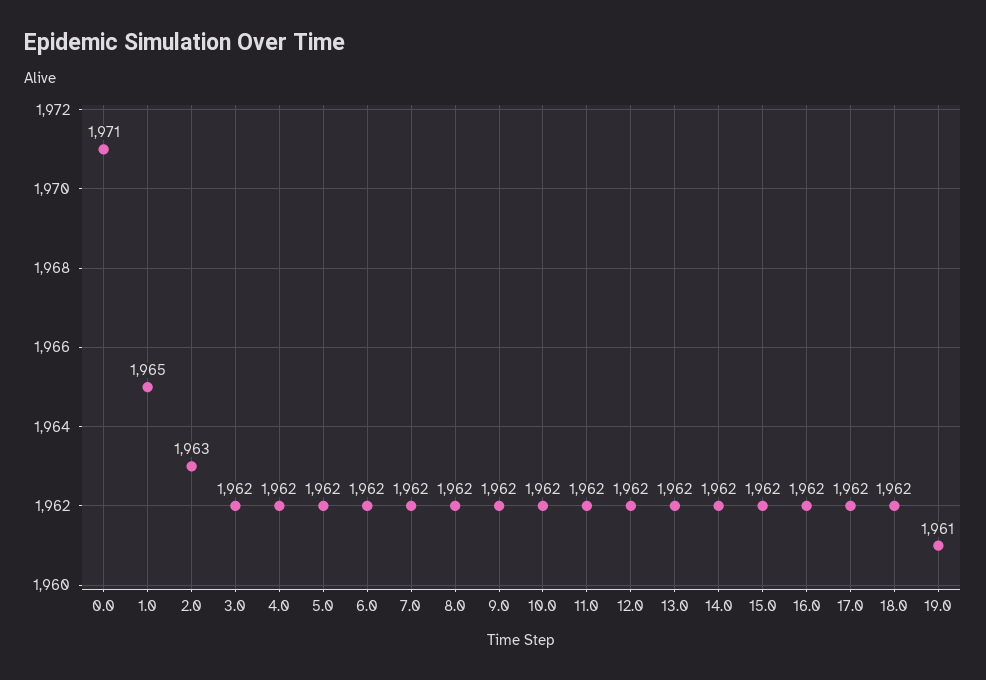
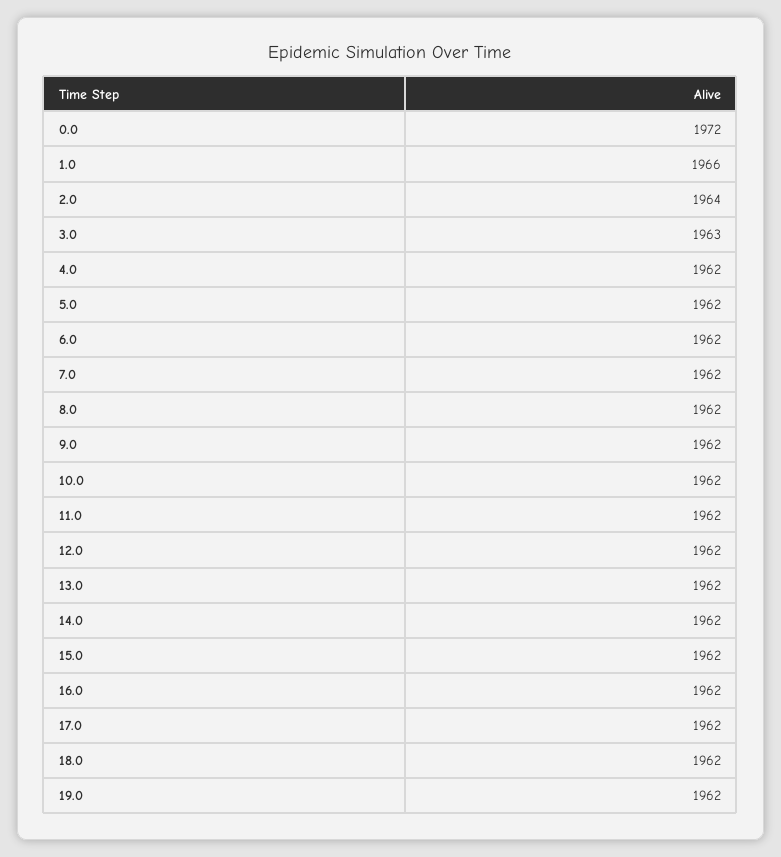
  {
-   "0.0": 1971,
+   "0.0": 1972,
-   "1.0": 1965,
+   "1.0": 1966,
-   "2.0": 1963,
+   "2.0": 1964,
-   "3.0": 1962,
+   "3.0": 1963,
    "4.0": 1962,
    "5.0": 1962,
    "6.0": 1962,
    "7.0": 1962,
    "8.0": 1962,
    "9.0": 1962,
    "10.0": 1962,
    "11.0": 1962,
    "12.0": 1962,
    "13.0": 1962,
    "14.0": 1962,
    "15.0": 1962,
    "16.0": 1962,
    "17.0": 1962,
    "18.0": 1962,
-   "19.0": 1961
+   "19.0": 1962
  }

